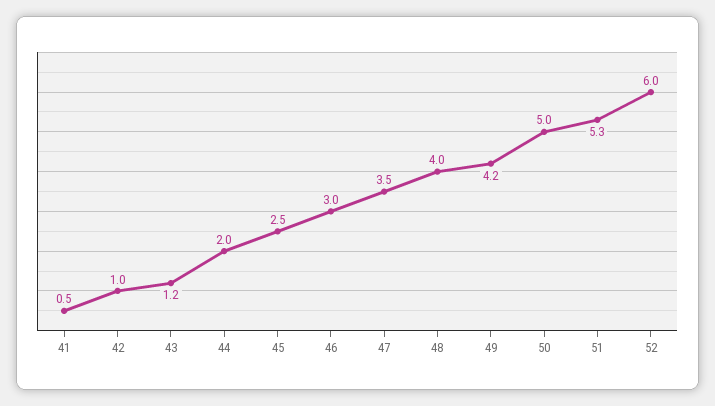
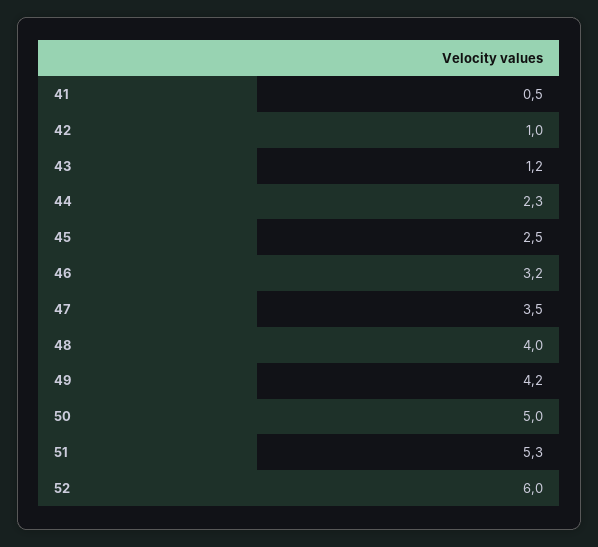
  {
    "41": 0.5,
    "42": 1,
    "43": 1.2,
-   "44": 2,
+   "44": 2.3,
    "45": 2.5,
-   "46": 3,
+   "46": 3.2,
    "47": 3.5,
    "48": 4,
    "49": 4.2,
    "50": 5,
    "51": 5.3,
    "52": 6
  }

